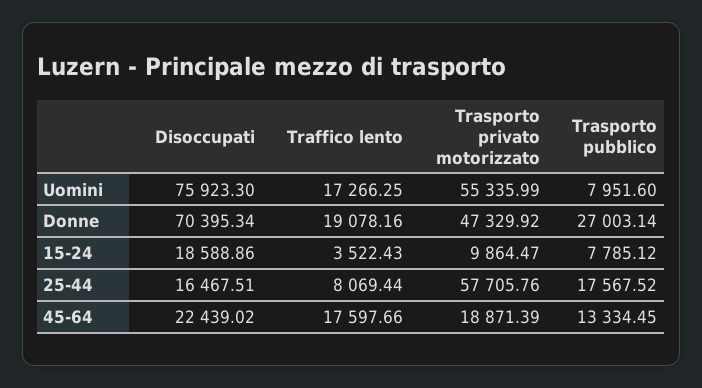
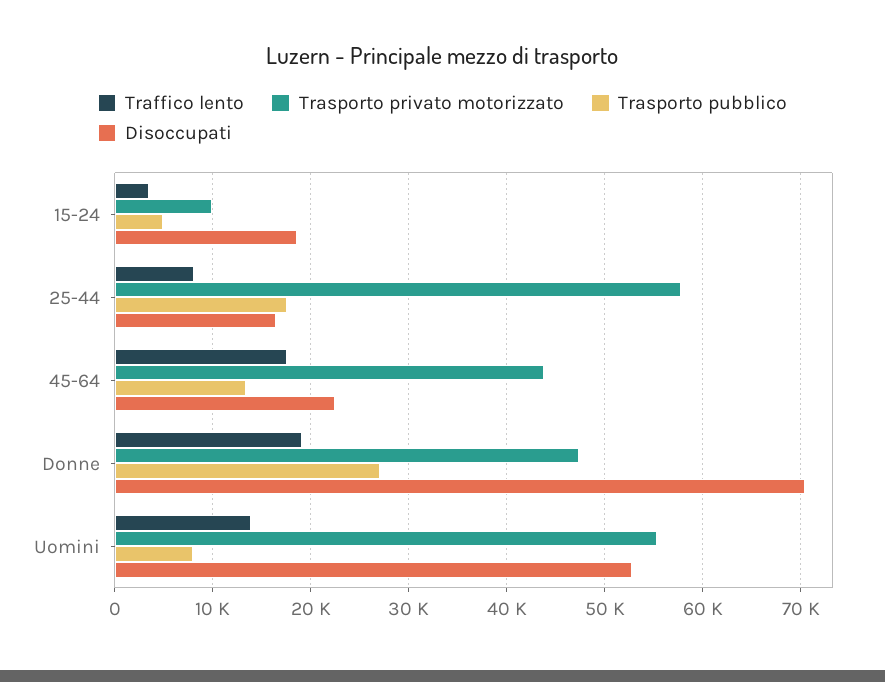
  {
    "Disoccupati": {
-     "Uomini": 75923.3,
+     "Uomini": 53000,
      "Donne": 70395.34,
      "15-24": 18588.86,
      "25-44": 16467.51,
      "45-64": 22439.02
    },
    "Traffico lento": {
-     "Uomini": 17266.25,
+     "Uomini": 14000,
      "Donne": 19078.16,
      "15-24": 3522.43,
      "25-44": 8069.44,
      "45-64": 17597.66
    },
    "Trasporto privato motorizzato": {
      "Uomini": 55335.99,
      "Donne": 47329.92,
      "15-24": 9864.47,
      "25-44": 57705.76,
-     "45-64": 18871.39
+     "45-64": 44000
    },
    "Trasporto pubblico": {
      "Uomini": 7951.6,
      "Donne": 27003.14,
-     "15-24": 7785.12,
+     "15-24": 5000,
      "25-44": 17567.52,
      "45-64": 13334.45
    }
  }

